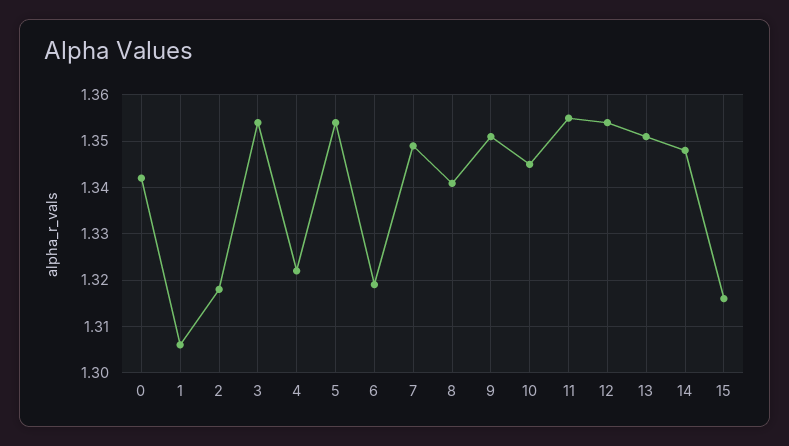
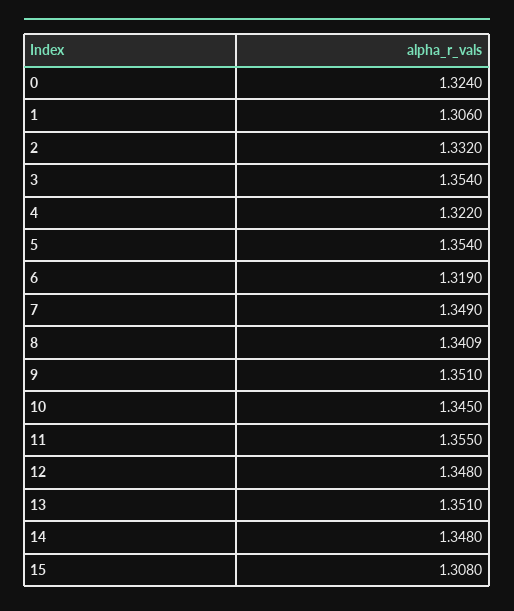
  {
-   "0": 1.342,
+   "0": 1.324,
    "1": 1.306,
-   "2": 1.318,
+   "2": 1.332,
    "3": 1.354,
    "4": 1.322,
    "5": 1.354,
    "6": 1.319,
    "7": 1.349,
    "8": 1.3409,
    "9": 1.351,
    "10": 1.345,
    "11": 1.355,
-   "12": 1.354,
+   "12": 1.348,
    "13": 1.351,
    "14": 1.348,
-   "15": 1.316
+   "15": 1.308
  }

